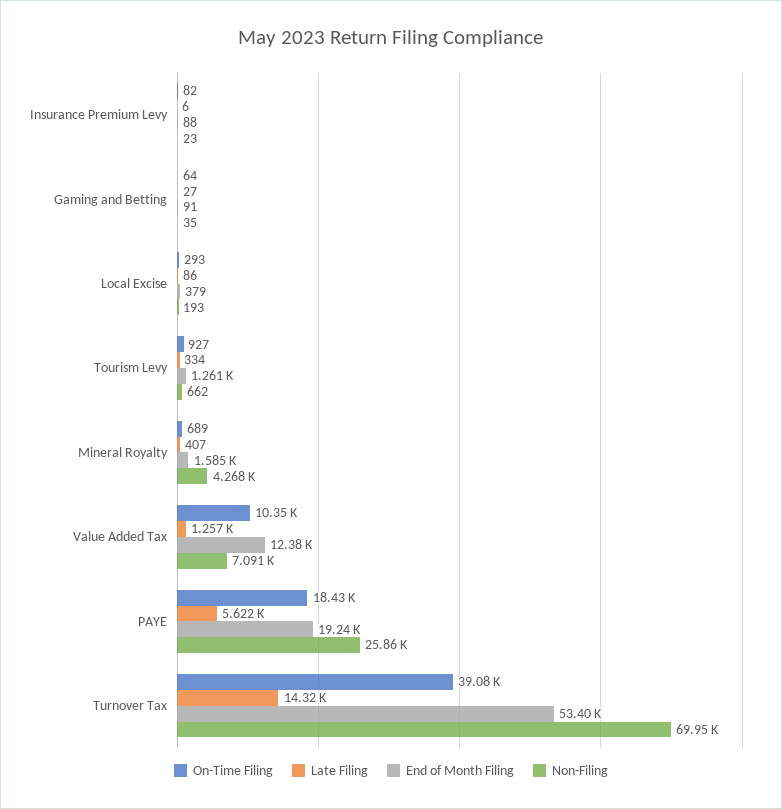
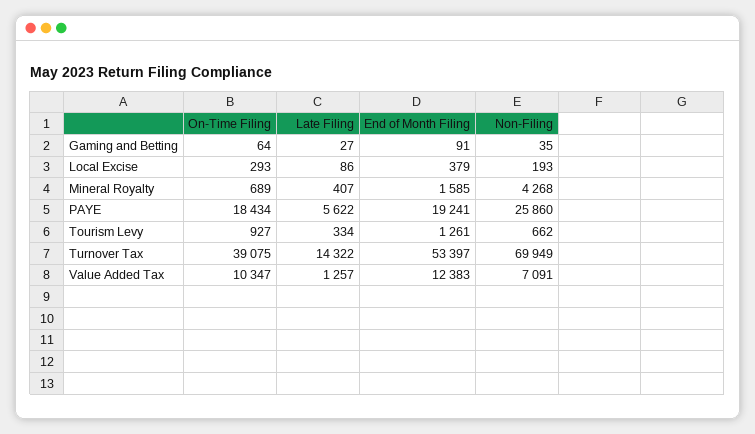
  {
    "On-Time Filing": {
-     "Insurance Premium Levy": 82,
      "Gaming and Betting": 64,
      "Local Excise": 293,
      "Tourism Levy": 927,
      "Mineral Royalty": 689,
      "Value Added Tax": 10347,
      "PAYE": 18434,
      "Turnover Tax": 39075
    },
    "Late Filing": {
-     "Insurance Premium Levy": 6,
      "Gaming and Betting": 27,
      "Local Excise": 86,
      "Tourism Levy": 334,
      "Mineral Royalty": 407,
      "Value Added Tax": 1257,
      "PAYE": 5622,
      "Turnover Tax": 14322
    },
    "End of Month Filing": {
-     "Insurance Premium Levy": 88,
      "Gaming and Betting": 91,
      "Local Excise": 379,
      "Tourism Levy": 1261,
      "Mineral Royalty": 1585,
      "Value Added Tax": 12383,
      "PAYE": 19241,
      "Turnover Tax": 53397
    },
    "Non-Filing": {
-     "Insurance Premium Levy": 23,
      "Gaming and Betting": 35,
      "Local Excise": 193,
      "Tourism Levy": 662,
      "Mineral Royalty": 4268,
      "Value Added Tax": 7091,
      "PAYE": 25860,
      "Turnover Tax": 69949
    }
  }

